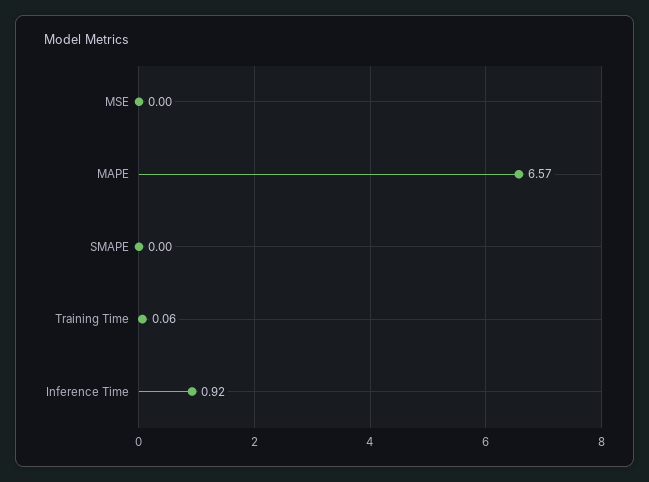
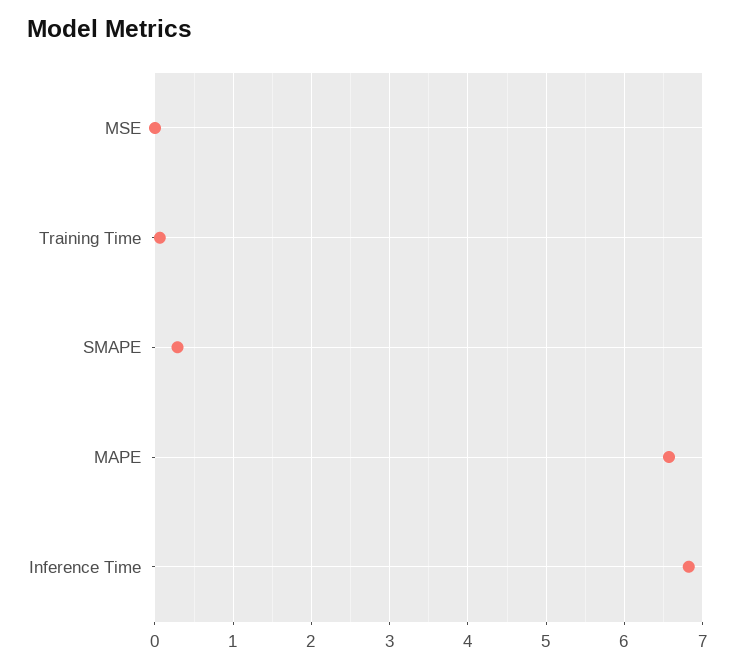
  {
    "MSE": 0,
    "MAPE": 6.57,
-   "SMAPE": 0,
+   "SMAPE": 0.3,
    "Training Time": 0.06,
-   "Inference Time": 0.92
+   "Inference Time": 6.8
  }

